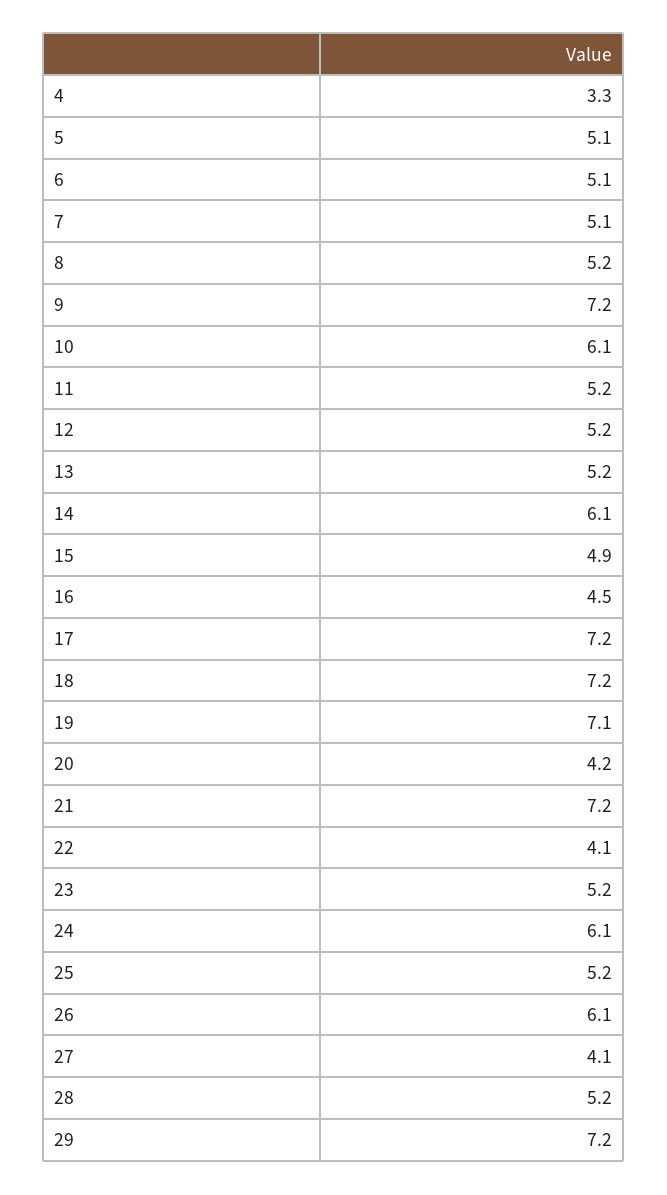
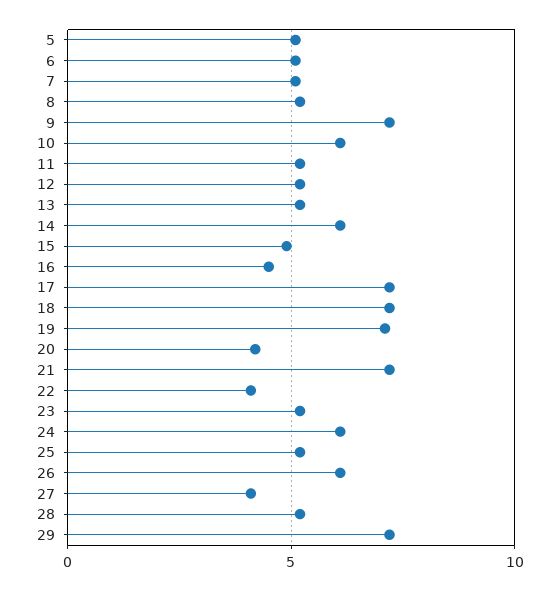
  {
-   "4": 3.3,
    "5": 5.1,
    "6": 5.1,
    "7": 5.1,
    "8": 5.2,
    "9": 7.2,
    "10": 6.1,
    "11": 5.2,
    "12": 5.2,
    "13": 5.2,
    "14": 6.1,
    "15": 4.9,
    "16": 4.5,
    "17": 7.2,
    "18": 7.2,
    "19": 7.1,
    "20": 4.2,
    "21": 7.2,
    "22": 4.1,
    "23": 5.2,
    "24": 6.1,
    "25": 5.2,
    "26": 6.1,
    "27": 4.1,
    "28": 5.2,
    "29": 7.2
  }

